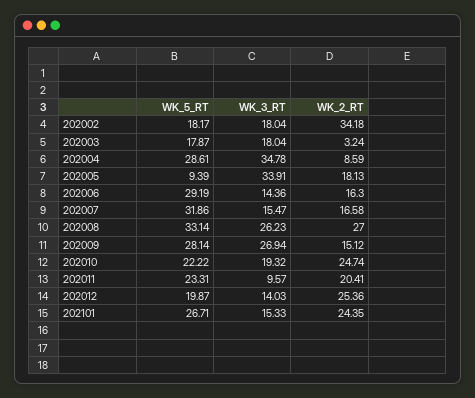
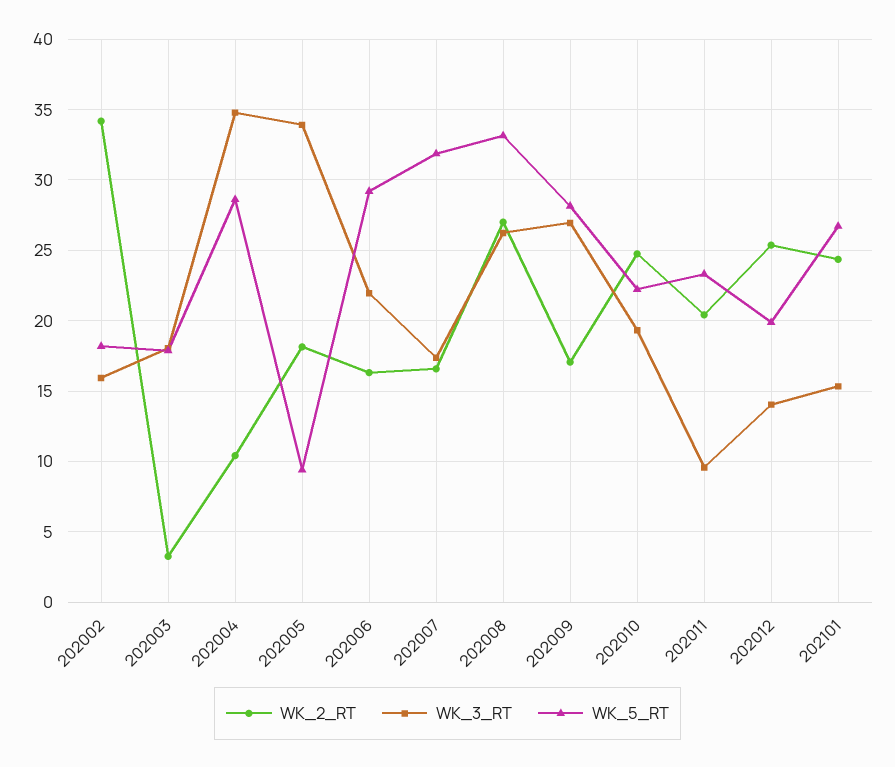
  {
    "WK_5_RT": {
      "202002": 18.17,
      "202003": 17.87,
      "202004": 28.61,
      "202005": 9.39,
      "202006": 29.19,
      "202007": 31.86,
      "202008": 33.14,
      "202009": 28.14,
      "202010": 22.22,
      "202011": 23.31,
      "202012": 19.87,
      "202101": 26.71
    },
    "WK_3_RT": {
-     "202002": 18.04,
+     "202002": 16,
      "202003": 18.04,
      "202004": 34.78,
      "202005": 33.91,
-     "202006": 14.36,
+     "202006": 22,
-     "202007": 15.47,
+     "202007": 17.5,
      "202008": 26.23,
      "202009": 26.94,
      "202010": 19.32,
      "202011": 9.57,
      "202012": 14.03,
      "202101": 15.33
    },
    "WK_2_RT": {
      "202002": 34.18,
      "202003": 3.24,
-     "202004": 8.59,
+     "202004": 10.5,
      "202005": 18.13,
      "202006": 16.3,
      "202007": 16.58,
      "202008": 27,
-     "202009": 15.12,
+     "202009": 17,
      "202010": 24.74,
      "202011": 20.41,
      "202012": 25.36,
      "202101": 24.35
    }
  }

